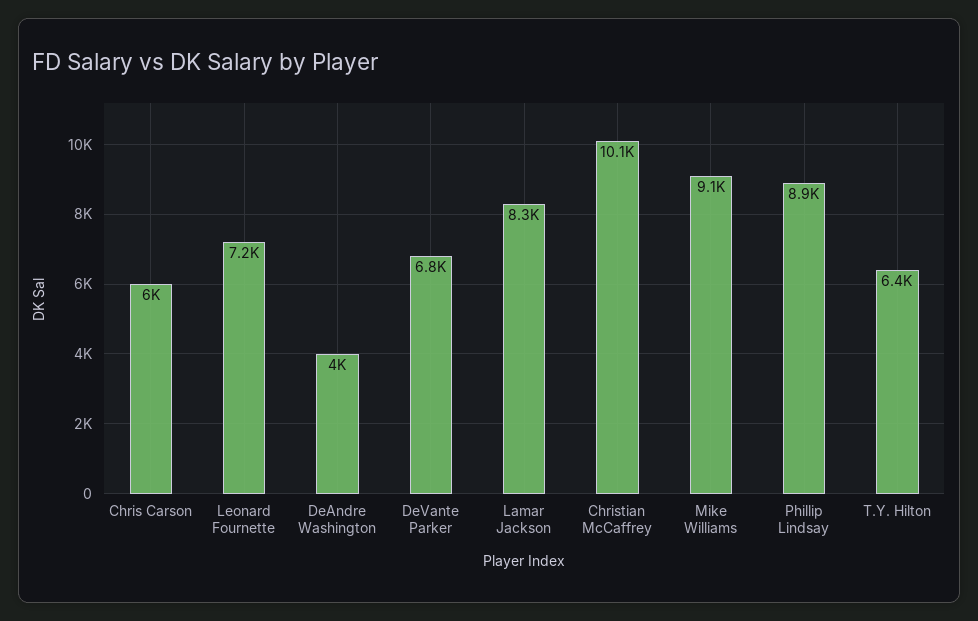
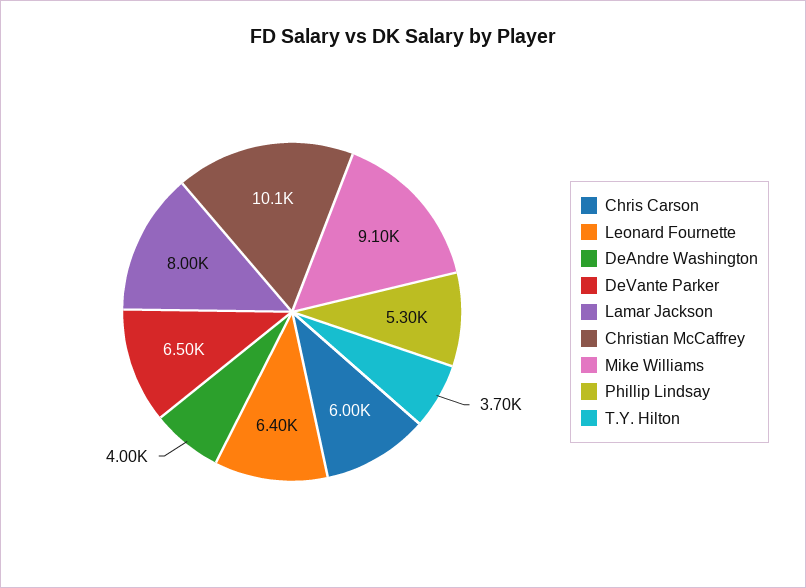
  {
    "Chris Carson": 6000,
-   "Leonard Fournette": 7200,
+   "Leonard Fournette": 6400,
    "DeAndre Washington": 4000,
-   "DeVante Parker": 6800,
+   "DeVante Parker": 6500,
-   "Lamar Jackson": 8300,
+   "Lamar Jackson": 8000,
    "Christian McCaffrey": 10100,
    "Mike Williams": 9100,
-   "Phillip Lindsay": 8900,
+   "Phillip Lindsay": 5300,
-   "T.Y. Hilton": 6400
+   "T.Y. Hilton": 3700
  }

